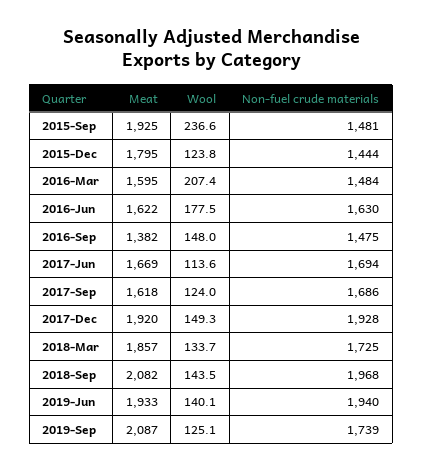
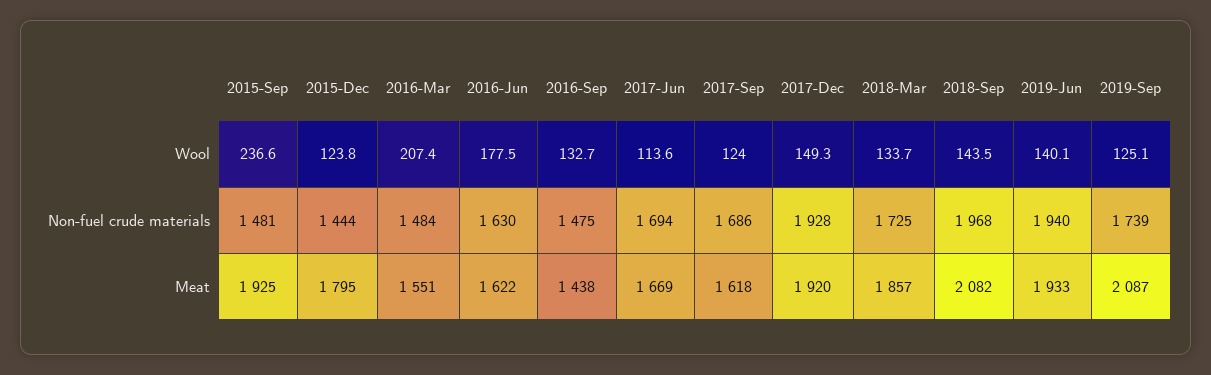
  {
    "Meat": {
      "2015-Sep": 1925,
      "2015-Dec": 1795,
-     "2016-Mar": 1595,
+     "2016-Mar": 1551,
      "2016-Jun": 1622,
-     "2016-Sep": 1382,
+     "2016-Sep": 1438,
      "2017-Jun": 1669,
      "2017-Sep": 1618,
      "2017-Dec": 1920,
      "2018-Mar": 1857,
      "2018-Sep": 2082,
      "2019-Jun": 1933,
      "2019-Sep": 2087
    },
    "Wool": {
      "2015-Sep": 236.6,
      "2015-Dec": 123.8,
      "2016-Mar": 207.4,
      "2016-Jun": 177.5,
-     "2016-Sep": 148,
+     "2016-Sep": 132.7,
      "2017-Jun": 113.6,
      "2017-Sep": 124,
      "2017-Dec": 149.3,
      "2018-Mar": 133.7,
      "2018-Sep": 143.5,
      "2019-Jun": 140.1,
      "2019-Sep": 125.1
    },
    "Non-fuel crude materials": {
      "2015-Sep": 1481,
      "2015-Dec": 1444,
      "2016-Mar": 1484,
      "2016-Jun": 1630,
      "2016-Sep": 1475,
      "2017-Jun": 1694,
      "2017-Sep": 1686,
      "2017-Dec": 1928,
      "2018-Mar": 1725,
      "2018-Sep": 1968,
      "2019-Jun": 1940,
      "2019-Sep": 1739
    }
  }

